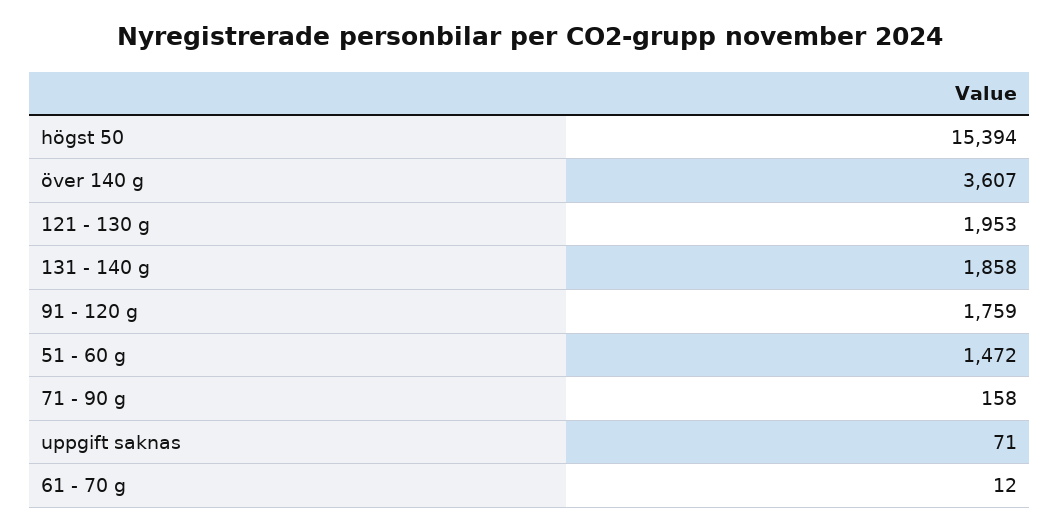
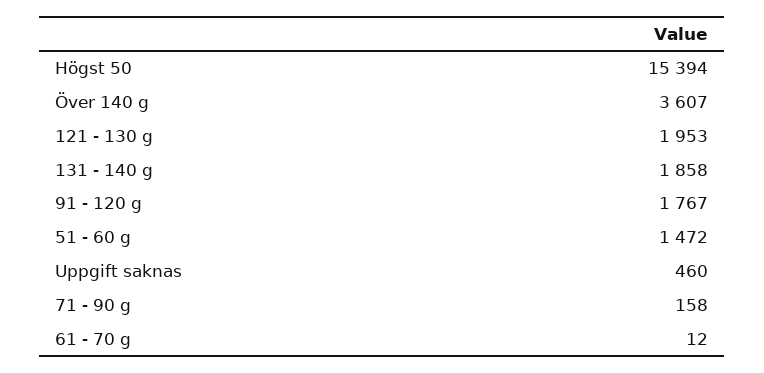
  {
    "högst 50": 15394,
    "över 140 g": 3607,
    "121 - 130 g": 1953,
    "131 - 140 g": 1858,
-   "91 - 120 g": 1759,
+   "91 - 120 g": 1767,
    "51 - 60 g": 1472,
    "71 - 90 g": 158,
-   "uppgift saknas": 71,
+   "uppgift saknas": 460,
    "61 - 70 g": 12
  }

